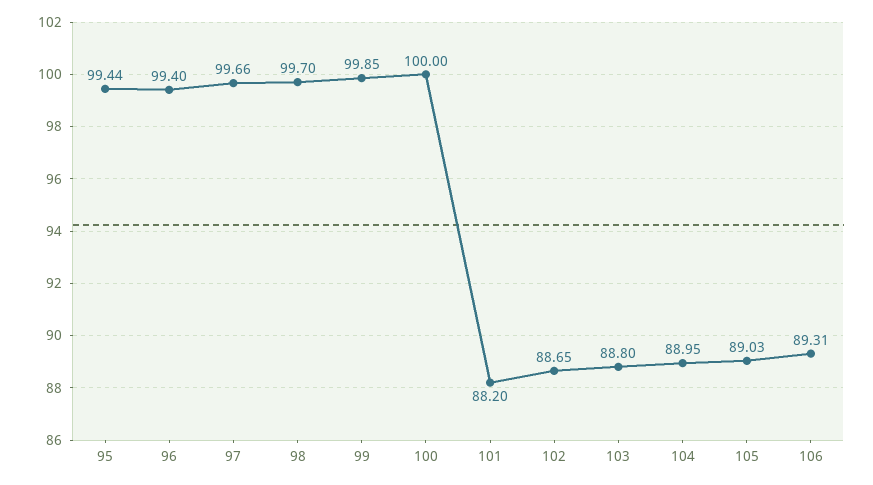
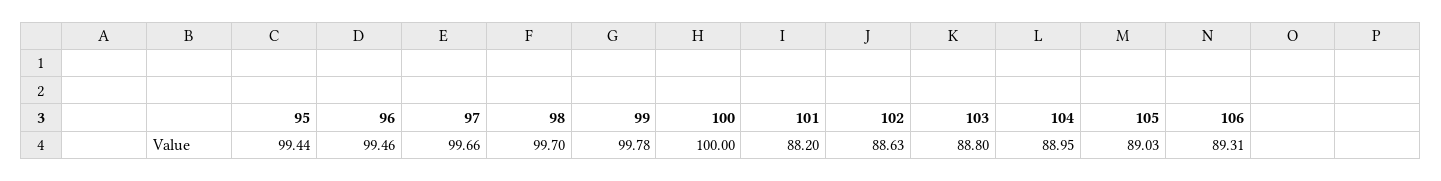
  {
    "95": 99.44,
-   "96": 99.4,
+   "96": 99.46,
    "97": 99.66,
    "98": 99.7,
-   "99": 99.85,
+   "99": 99.78,
    "100": 100,
    "101": 88.2,
-   "102": 88.65,
+   "102": 88.63,
    "103": 88.8,
    "104": 88.95,
    "105": 89.03,
    "106": 89.31
  }

